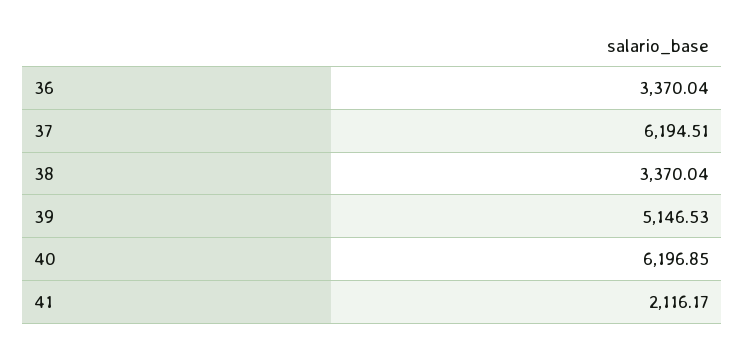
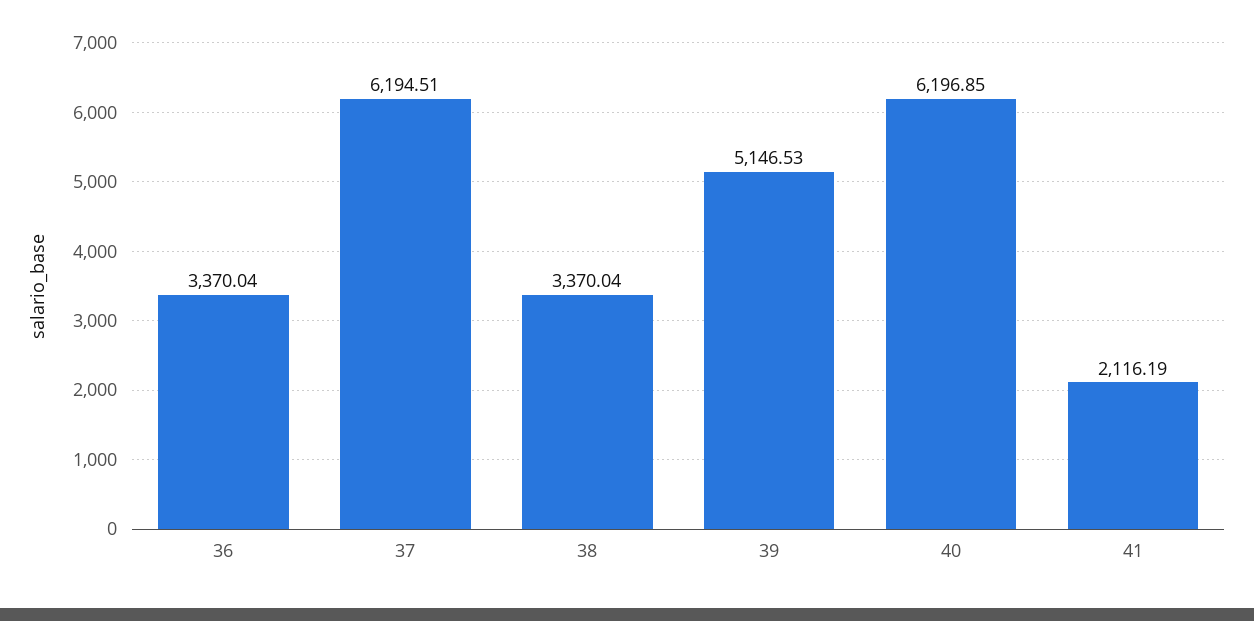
  {
    "36": 3370.04,
    "37": 6194.51,
    "38": 3370.04,
    "39": 5146.53,
    "40": 6196.85,
-   "41": 2116.17
+   "41": 2116.19
  }

